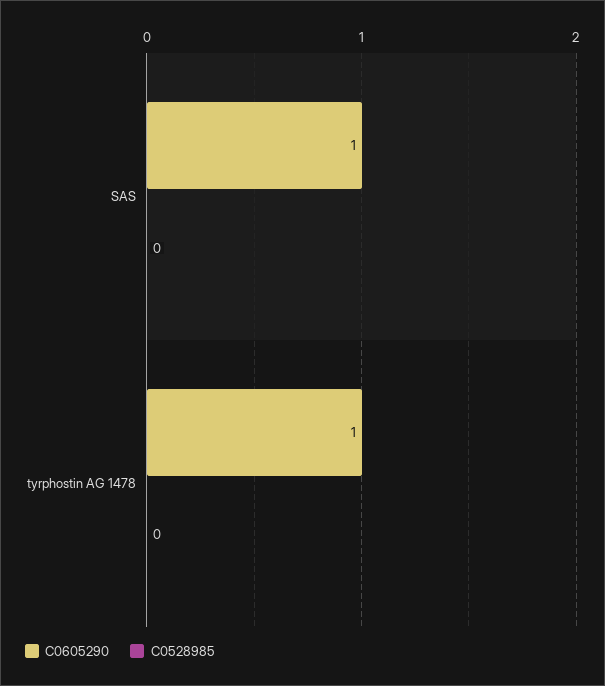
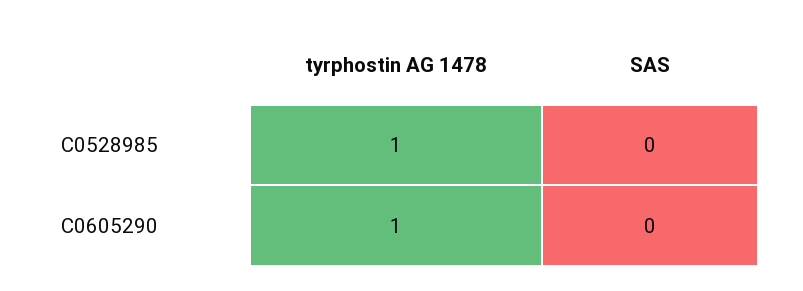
  {
    "C0605290": {
-     "SAS": 1,
+     "SAS": 0,
      "tyrphostin AG 1478": 1
    },
    "C0528985": {
      "SAS": 0,
-     "tyrphostin AG 1478": 0
+     "tyrphostin AG 1478": 1
    }
  }

